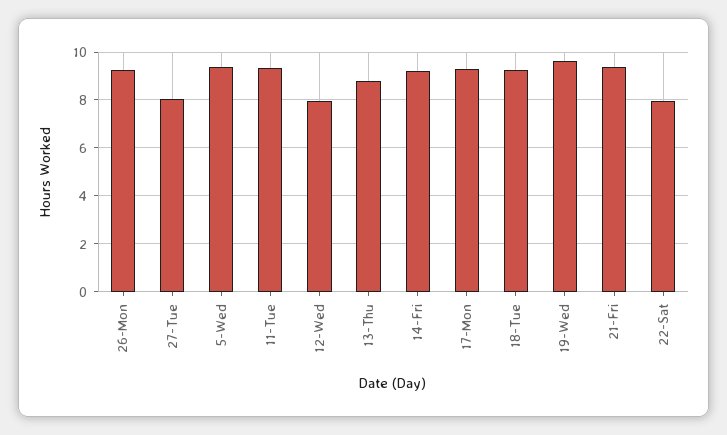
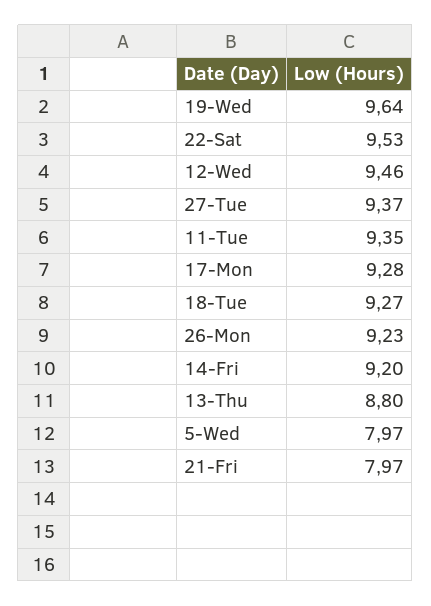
  {
    "26-Mon": 9.23,
-   "27-Tue": 8,
+   "27-Tue": 9.37,
-   "5-Wed": 9.5,
+   "5-Wed": 7.97,
    "11-Tue": 9.35,
-   "12-Wed": 8,
+   "12-Wed": 9.46,
    "13-Thu": 8.8,
    "14-Fri": 9.2,
    "17-Mon": 9.28,
    "18-Tue": 9.27,
    "19-Wed": 9.64,
-   "21-Fri": 9.5,
+   "21-Fri": 7.97,
-   "22-Sat": 8
+   "22-Sat": 9.53
  }

